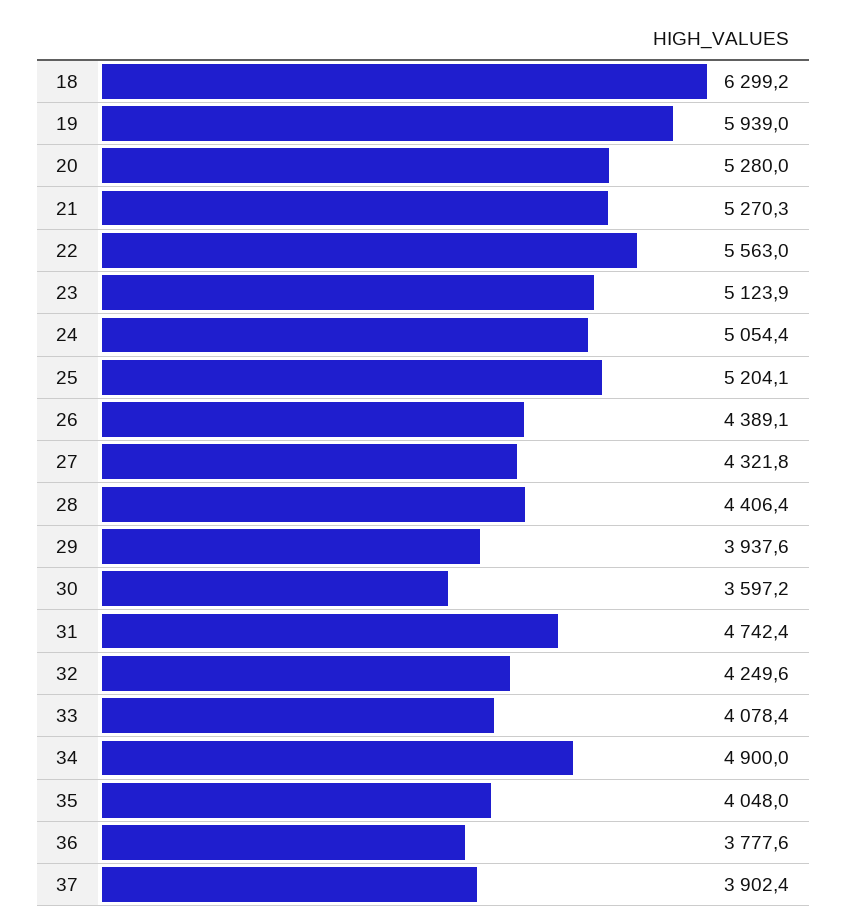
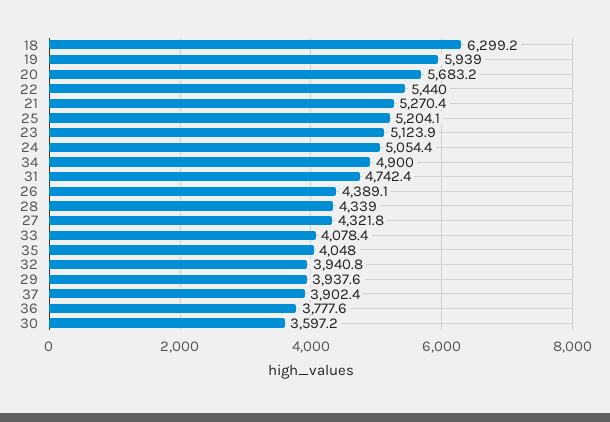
  {
    "18": 6299.2,
    "19": 5939,
-   "20": 5280,
+   "20": 5683.2,
-   "21": 5270.3,
+   "21": 5270.4,
-   "22": 5563,
+   "22": 5440,
    "23": 5123.9,
    "24": 5054.4,
    "25": 5204.1,
    "26": 4389.1,
    "27": 4321.8,
-   "28": 4406.4,
+   "28": 4339,
    "29": 3937.6,
    "30": 3597.2,
    "31": 4742.4,
-   "32": 4249.6,
+   "32": 3940.8,
    "33": 4078.4,
    "34": 4900,
    "35": 4048,
    "36": 3777.6,
    "37": 3902.4
  }

